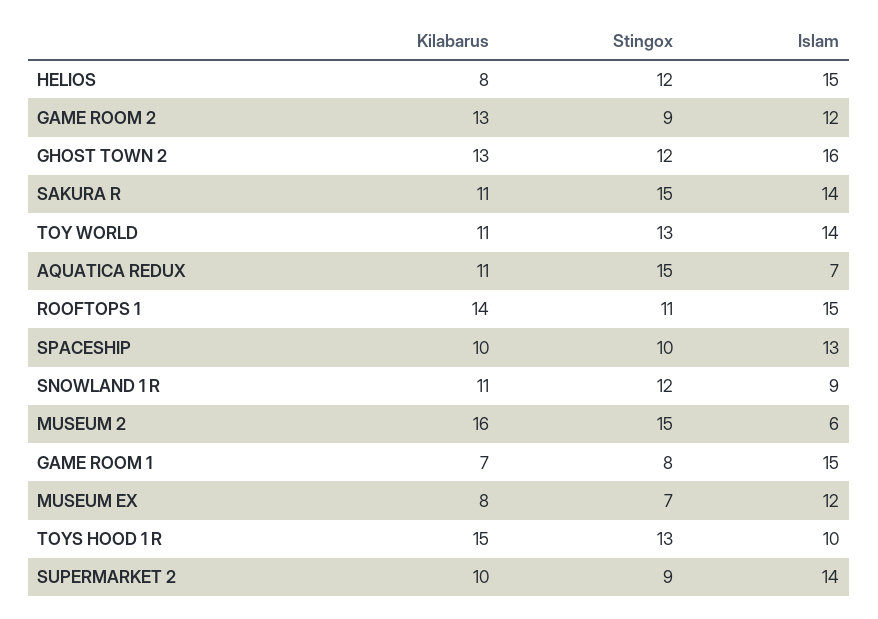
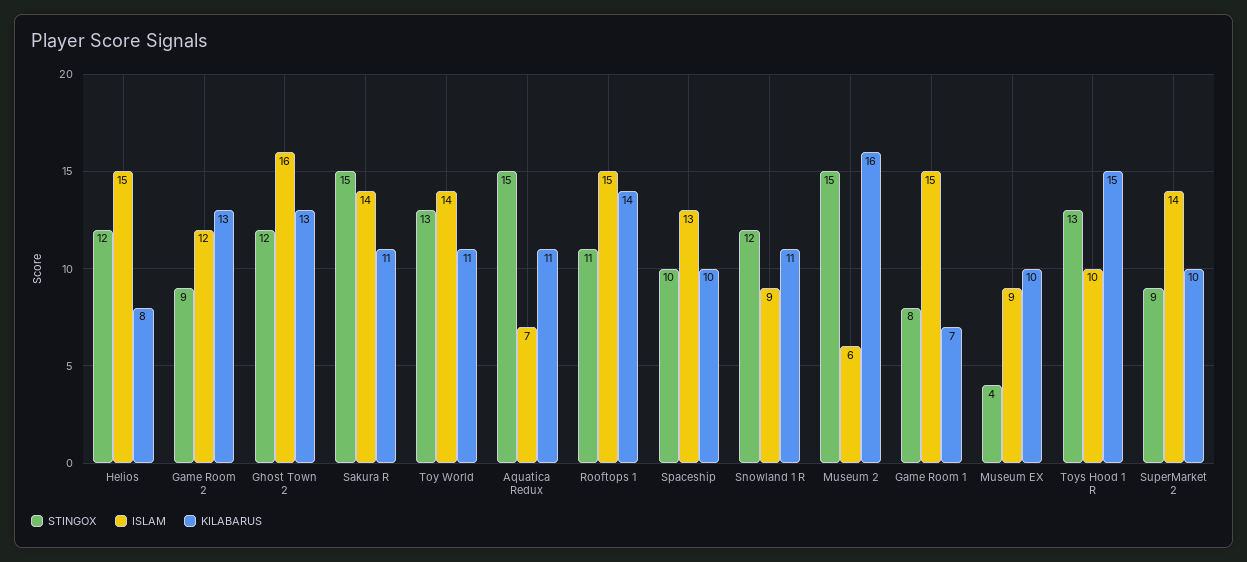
  {
    "Kilabarus": {
      "HELIOS": 8,
      "GAME ROOM 2": 13,
      "GHOST TOWN 2": 13,
      "SAKURA R": 11,
      "TOY WORLD": 11,
      "AQUATICA REDUX": 11,
      "ROOFTOPS 1": 14,
      "SPACESHIP": 10,
      "SNOWLAND 1 R": 11,
      "MUSEUM 2": 16,
      "GAME ROOM 1": 7,
-     "MUSEUM EX": 8,
+     "MUSEUM EX": 10,
      "TOYS HOOD 1 R": 15,
      "SUPERMARKET 2": 10
    },
    "Stingox": {
      "HELIOS": 12,
      "GAME ROOM 2": 9,
      "GHOST TOWN 2": 12,
      "SAKURA R": 15,
      "TOY WORLD": 13,
      "AQUATICA REDUX": 15,
      "ROOFTOPS 1": 11,
      "SPACESHIP": 10,
      "SNOWLAND 1 R": 12,
      "MUSEUM 2": 15,
      "GAME ROOM 1": 8,
-     "MUSEUM EX": 7,
+     "MUSEUM EX": 4,
      "TOYS HOOD 1 R": 13,
      "SUPERMARKET 2": 9
    },
    "Islam": {
      "HELIOS": 15,
      "GAME ROOM 2": 12,
      "GHOST TOWN 2": 16,
      "SAKURA R": 14,
      "TOY WORLD": 14,
      "AQUATICA REDUX": 7,
      "ROOFTOPS 1": 15,
      "SPACESHIP": 13,
      "SNOWLAND 1 R": 9,
      "MUSEUM 2": 6,
      "GAME ROOM 1": 15,
-     "MUSEUM EX": 12,
+     "MUSEUM EX": 9,
      "TOYS HOOD 1 R": 10,
      "SUPERMARKET 2": 14
    }
  }

